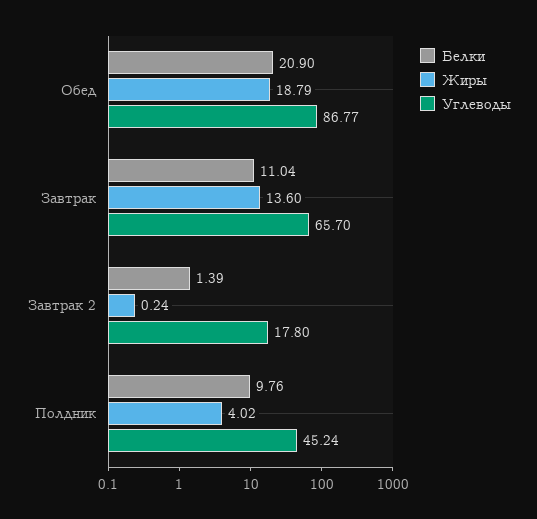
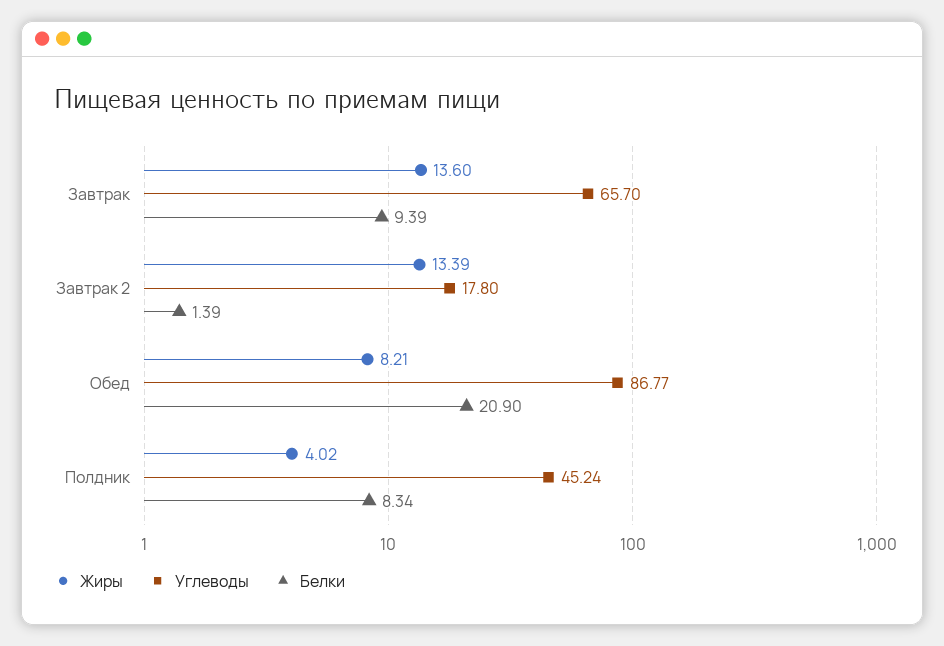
  {
    "Белки": {
      "Обед": 20.9,
-     "Завтрак": 11.04,
+     "Завтрак": 9.39,
      "Завтрак 2": 1.39,
-     "Полдник": 9.76
+     "Полдник": 8.34
    },
    "Жиры": {
-     "Обед": 18.79,
+     "Обед": 8.21,
      "Завтрак": 13.6,
-     "Завтрак 2": 0.24,
+     "Завтрак 2": 13.39,
      "Полдник": 4.02
    },
    "Углеводы": {
      "Обед": 86.77,
      "Завтрак": 65.7,
      "Завтрак 2": 17.8,
      "Полдник": 45.24
    }
  }

